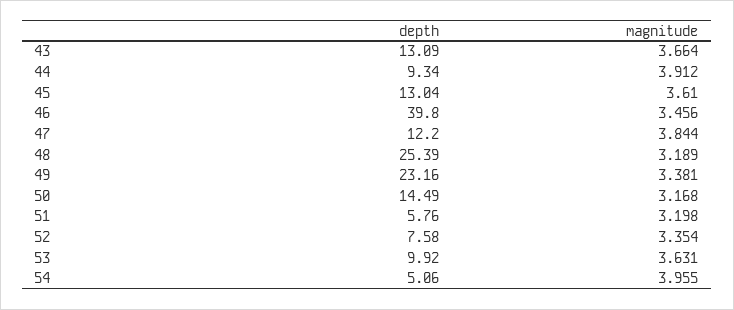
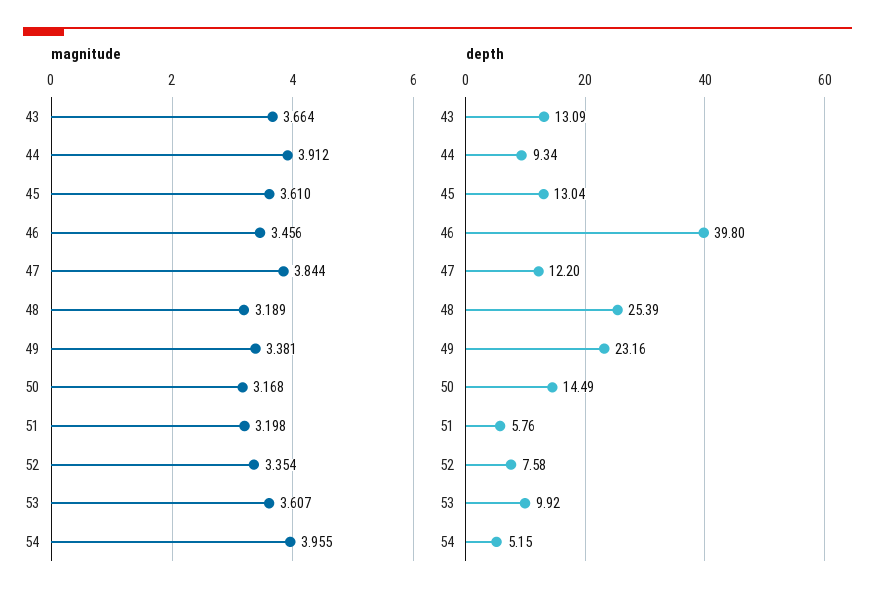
  {
    "depth": {
      "43": 13.09,
      "44": 9.34,
      "45": 13.04,
      "46": 39.8,
      "47": 12.2,
      "48": 25.39,
      "49": 23.16,
      "50": 14.49,
      "51": 5.76,
      "52": 7.58,
      "53": 9.92,
-     "54": 5.06
+     "54": 5.15
    },
    "magnitude": {
      "43": 3.664,
      "44": 3.912,
      "45": 3.61,
      "46": 3.456,
      "47": 3.844,
      "48": 3.189,
      "49": 3.381,
      "50": 3.168,
      "51": 3.198,
      "52": 3.354,
-     "53": 3.631,
+     "53": 3.607,
      "54": 3.955
    }
  }

